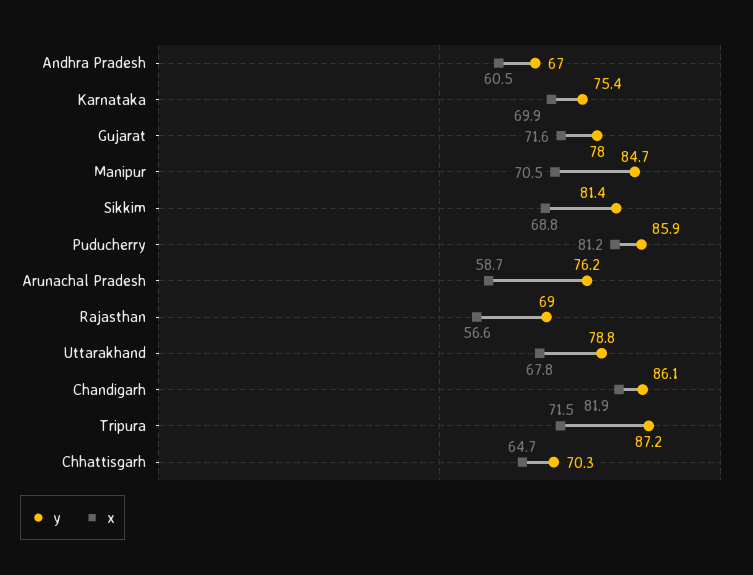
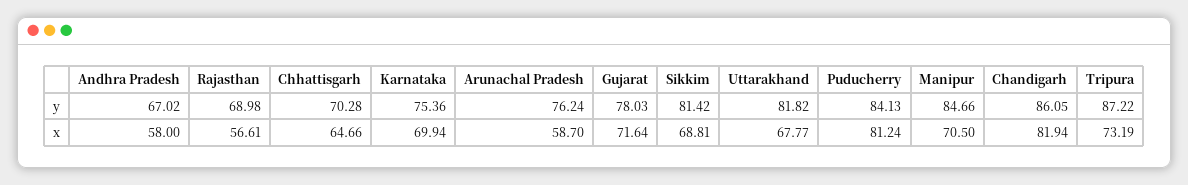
  {
    "y": {
      "Andhra Pradesh": 67.02,
      "Karnataka": 75.36,
      "Gujarat": 78.03,
      "Manipur": 84.66,
      "Sikkim": 81.42,
-     "Puducherry": 85.9,
+     "Puducherry": 84.13,
      "Arunachal Pradesh": 76.24,
      "Rajasthan": 68.98,
-     "Uttarakhand": 78.8,
+     "Uttarakhand": 81.82,
      "Chandigarh": 86.05,
      "Tripura": 87.22,
      "Chhattisgarh": 70.28
    },
    "x": {
-     "Andhra Pradesh": 60.5,
+     "Andhra Pradesh": 58,
      "Karnataka": 69.94,
      "Gujarat": 71.64,
      "Manipur": 70.5,
      "Sikkim": 68.81,
      "Puducherry": 81.24,
      "Arunachal Pradesh": 58.7,
      "Rajasthan": 56.61,
      "Uttarakhand": 67.77,
      "Chandigarh": 81.94,
-     "Tripura": 71.5,
+     "Tripura": 73.19,
      "Chhattisgarh": 64.66
    }
  }

